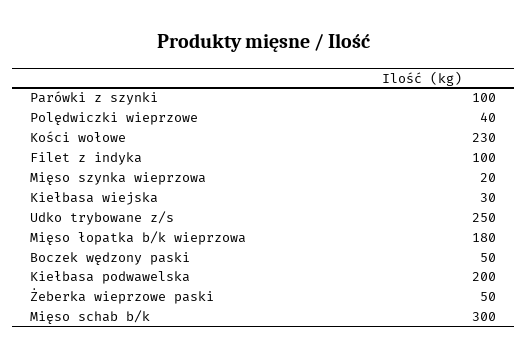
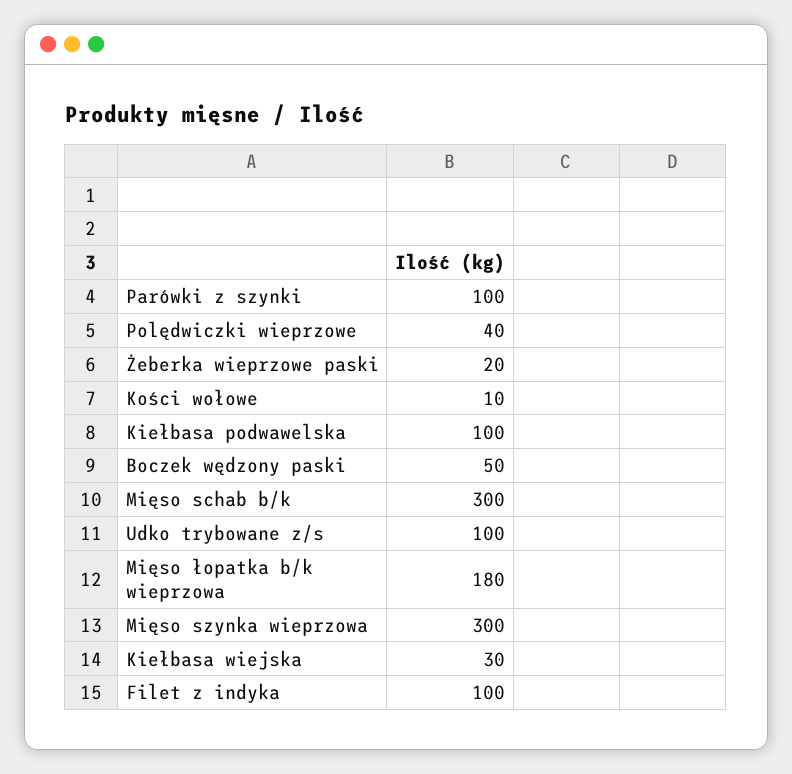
  {
    "Parówki z szynki": 100,
    "Polędwiczki wieprzowe": 40,
-   "Kości wołowe": 230,
+   "Kości wołowe": 10,
    "Filet z indyka": 100,
-   "Mięso szynka wieprzowa": 20,
+   "Mięso szynka wieprzowa": 300,
    "Kiełbasa wiejska": 30,
-   "Udko trybowane z/s": 250,
+   "Udko trybowane z/s": 100,
    "Mięso łopatka b/k wieprzowa": 180,
    "Boczek wędzony paski": 50,
-   "Kiełbasa podwawelska": 200,
+   "Kiełbasa podwawelska": 100,
-   "Żeberka wieprzowe paski": 50,
+   "Żeberka wieprzowe paski": 20,
    "Mięso schab b/k": 300
  }

